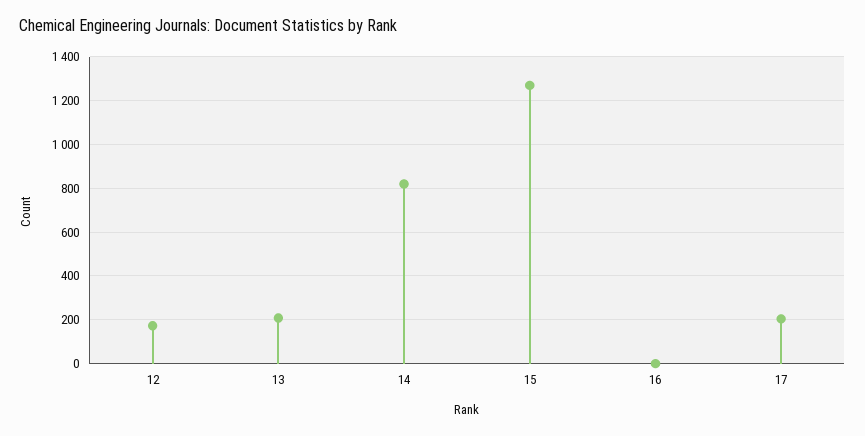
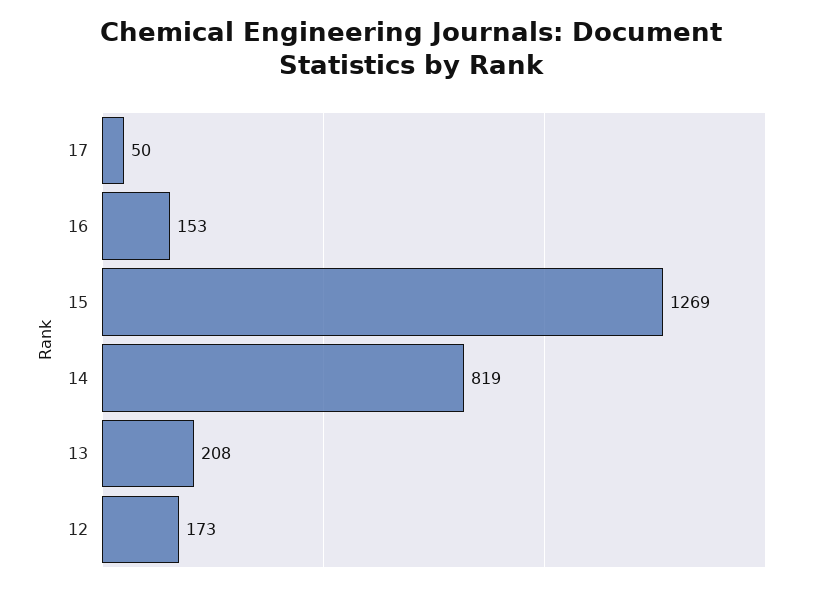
  {
    "12": 173,
    "13": 208,
    "14": 819,
    "15": 1269,
-   "16": 0,
+   "16": 153,
-   "17": 200
+   "17": 50
  }

